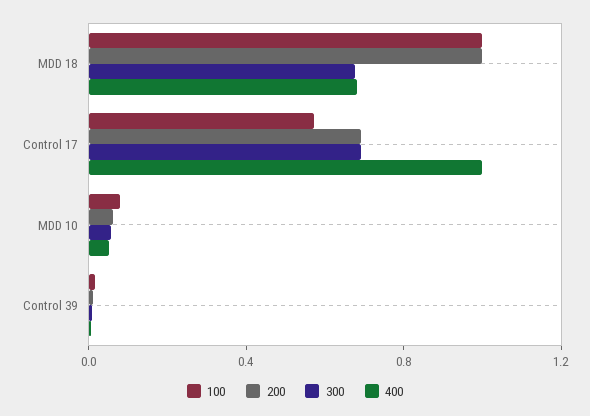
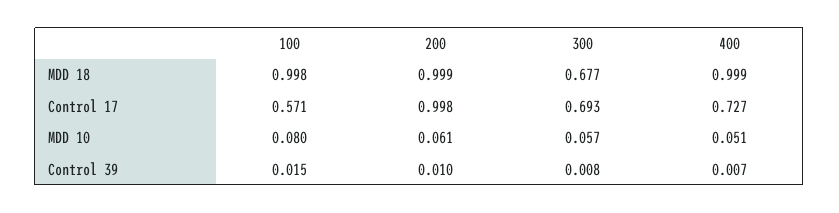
  {
    "100": {
      "MDD 18": 0.998,
      "Control 17": 0.571,
      "MDD 10": 0.08,
      "Control 39": 0.015
    },
    "200": {
      "MDD 18": 0.999,
-     "Control 17": 0.7,
+     "Control 17": 0.998,
      "MDD 10": 0.061,
      "Control 39": 0.01
    },
    "300": {
      "MDD 18": 0.677,
      "Control 17": 0.693,
      "MDD 10": 0.057,
      "Control 39": 0.008
    },
    "400": {
-     "MDD 18": 0.7,
+     "MDD 18": 0.999,
-     "Control 17": 1,
+     "Control 17": 0.727,
      "MDD 10": 0.051,
      "Control 39": 0.007
    }
  }

